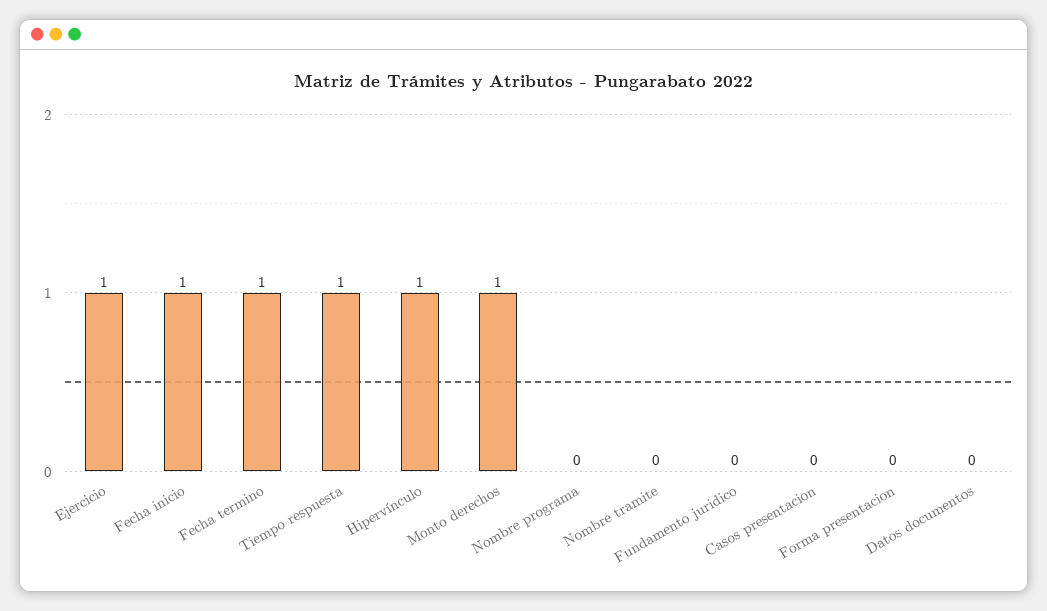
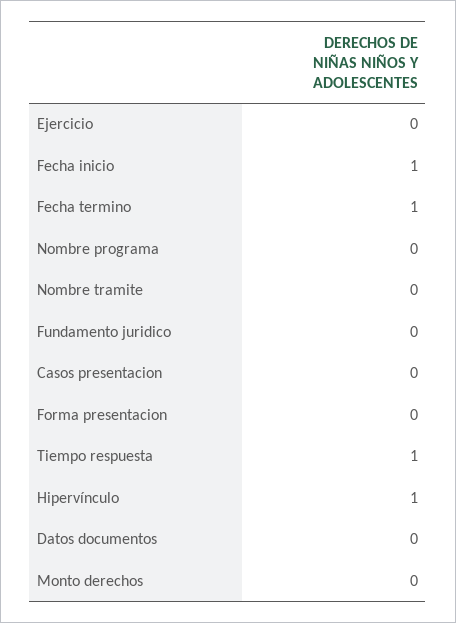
  {
-   "Ejercicio": 1,
+   "Ejercicio": 0,
    "Fecha inicio": 1,
    "Fecha termino": 1,
    "Tiempo respuesta": 1,
    "Hipervínculo": 1,
-   "Monto derechos": 1,
+   "Monto derechos": 0,
    "Nombre programa": 0,
    "Nombre tramite": 0,
    "Fundamento juridico": 0,
    "Casos presentacion": 0,
    "Forma presentacion": 0,
    "Datos documentos": 0
  }

